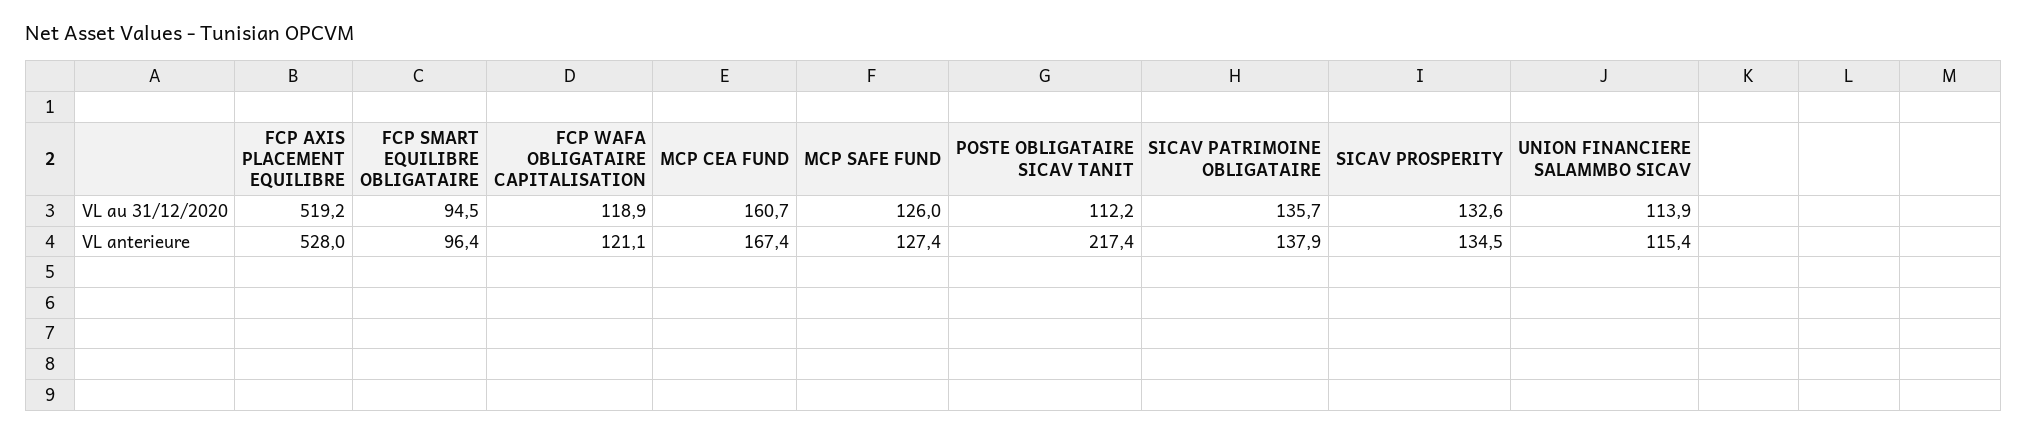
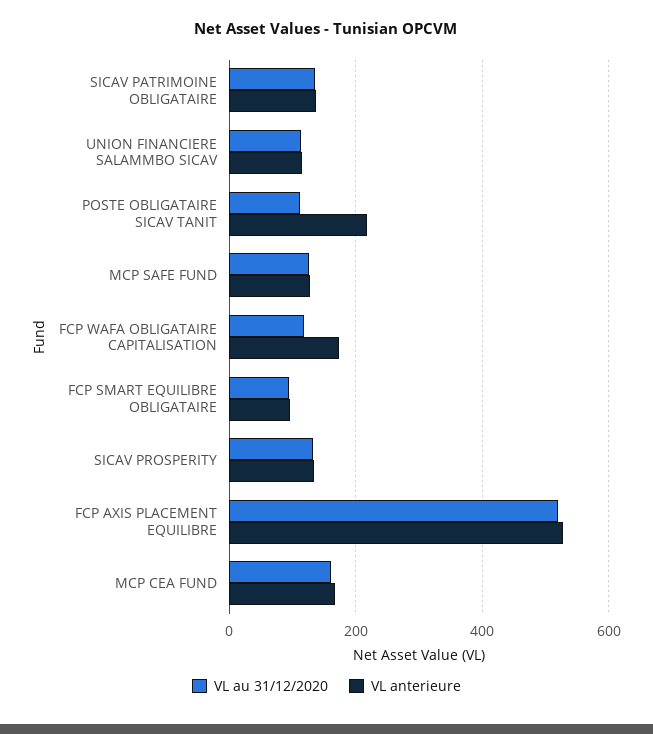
  {
    "VL au 31/12/2020": {
      "FCP AXIS PLACEMENT EQUILIBRE": 519.2,
      "FCP SMART EQUILIBRE OBLIGATAIRE": 94.5,
      "FCP WAFA OBLIGATAIRE CAPITALISATION": 118.9,
      "MCP CEA FUND": 160.7,
      "MCP SAFE FUND": 126,
      "POSTE OBLIGATAIRE SICAV TANIT": 112.2,
      "SICAV PATRIMOINE OBLIGATAIRE": 135.7,
      "SICAV PROSPERITY": 132.6,
      "UNION FINANCIERE SALAMMBO SICAV": 113.9
    },
    "VL anterieure": {
      "FCP AXIS PLACEMENT EQUILIBRE": 528,
      "FCP SMART EQUILIBRE OBLIGATAIRE": 96.4,
-     "FCP WAFA OBLIGATAIRE CAPITALISATION": 121.1,
+     "FCP WAFA OBLIGATAIRE CAPITALISATION": 180,
      "MCP CEA FUND": 167.4,
      "MCP SAFE FUND": 127.4,
      "POSTE OBLIGATAIRE SICAV TANIT": 217.4,
      "SICAV PATRIMOINE OBLIGATAIRE": 137.9,
      "SICAV PROSPERITY": 134.5,
      "UNION FINANCIERE SALAMMBO SICAV": 115.4
    }
  }

